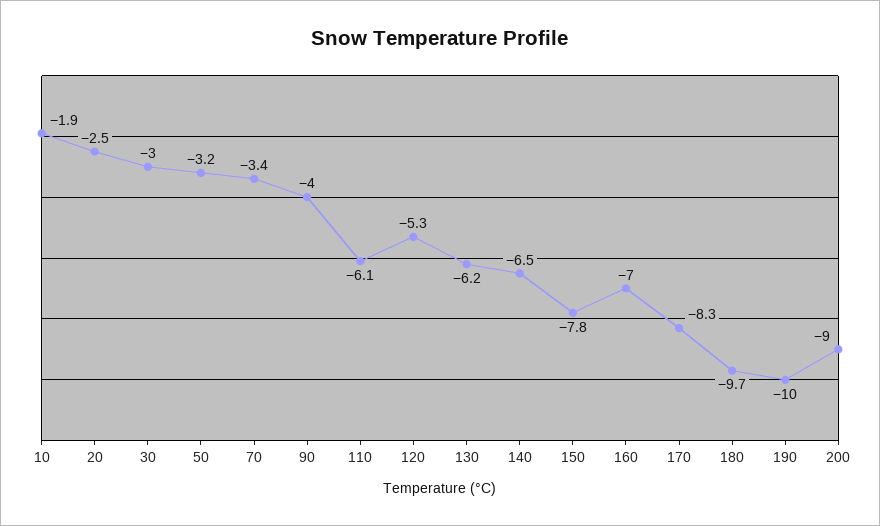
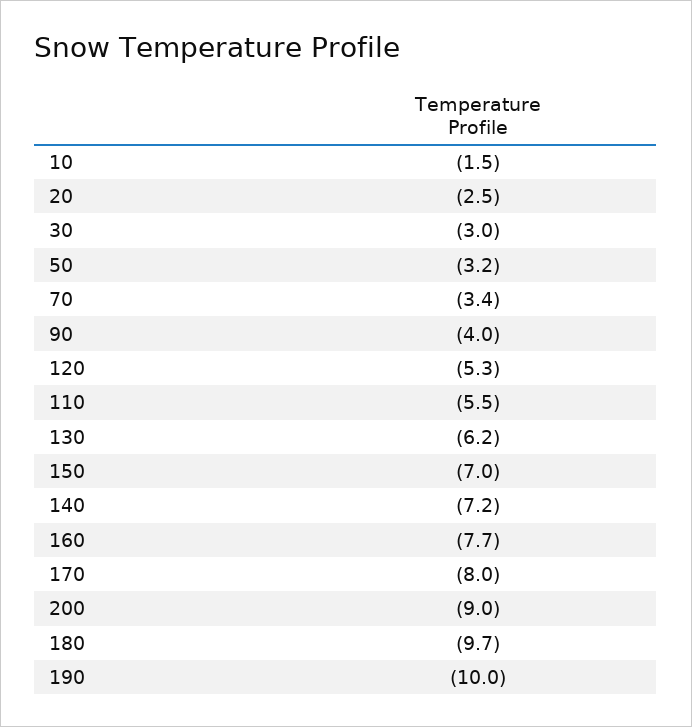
  {
-   "10": -1.9,
+   "10": -1.5,
    "20": -2.5,
    "30": -3,
    "50": -3.2,
    "70": -3.4,
    "90": -4,
-   "110": -6.1,
+   "110": -5.5,
    "120": -5.3,
    "130": -6.2,
-   "140": -6.5,
+   "140": -7.2,
-   "150": -7.8,
+   "150": -7,
-   "160": -7,
+   "160": -7.7,
-   "170": -8.3,
+   "170": -8,
    "180": -9.7,
    "190": -10,
    "200": -9
  }

